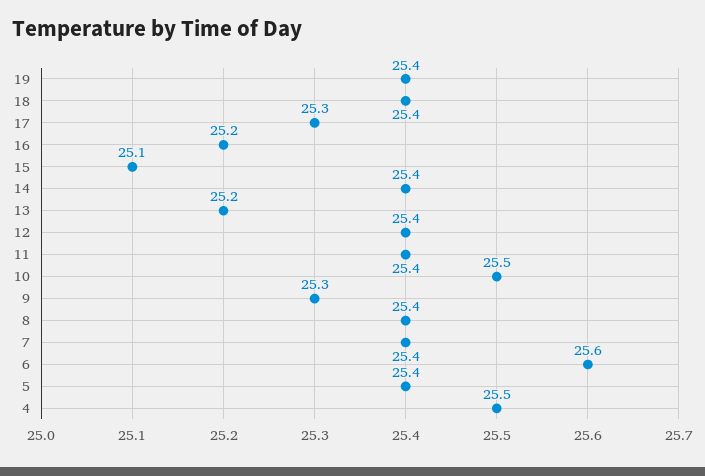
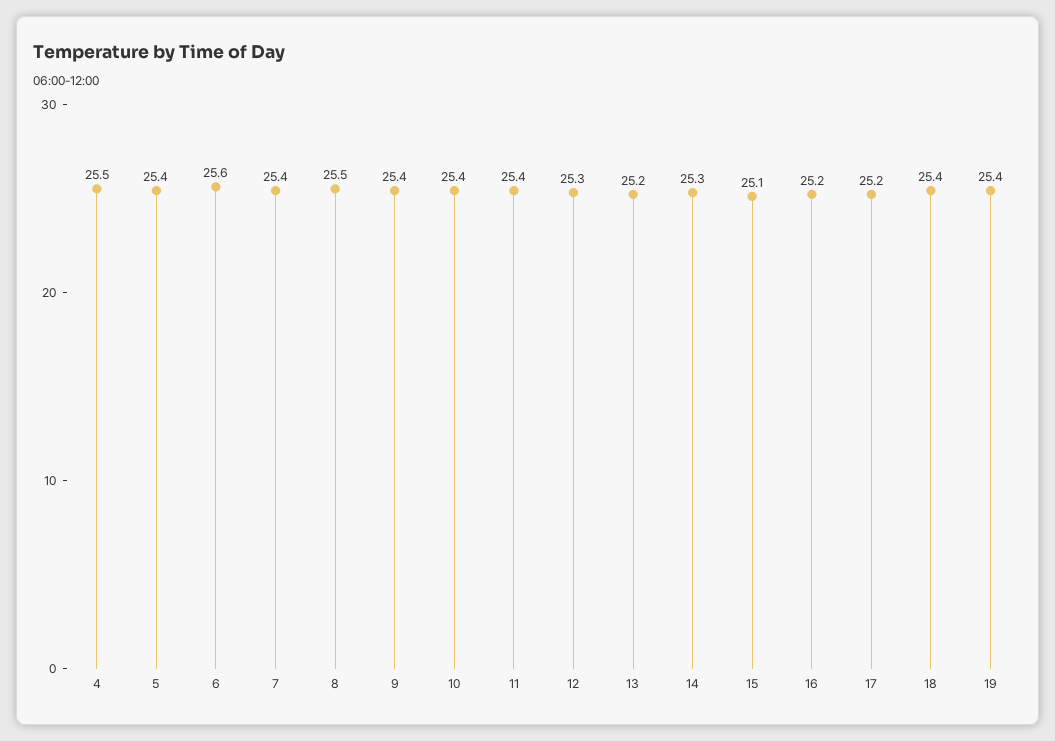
  {
    "19": 25.4,
    "18": 25.4,
-   "17": 25.3,
+   "17": 25.2,
    "16": 25.2,
    "15": 25.1,
-   "14": 25.4,
+   "14": 25.3,
    "13": 25.2,
-   "12": 25.4,
+   "12": 25.3,
    "11": 25.4,
-   "10": 25.5,
+   "10": 25.4,
-   "9": 25.3,
+   "9": 25.4,
-   "8": 25.4,
+   "8": 25.5,
    "7": 25.4,
    "6": 25.6,
    "5": 25.4,
    "4": 25.5
  }

